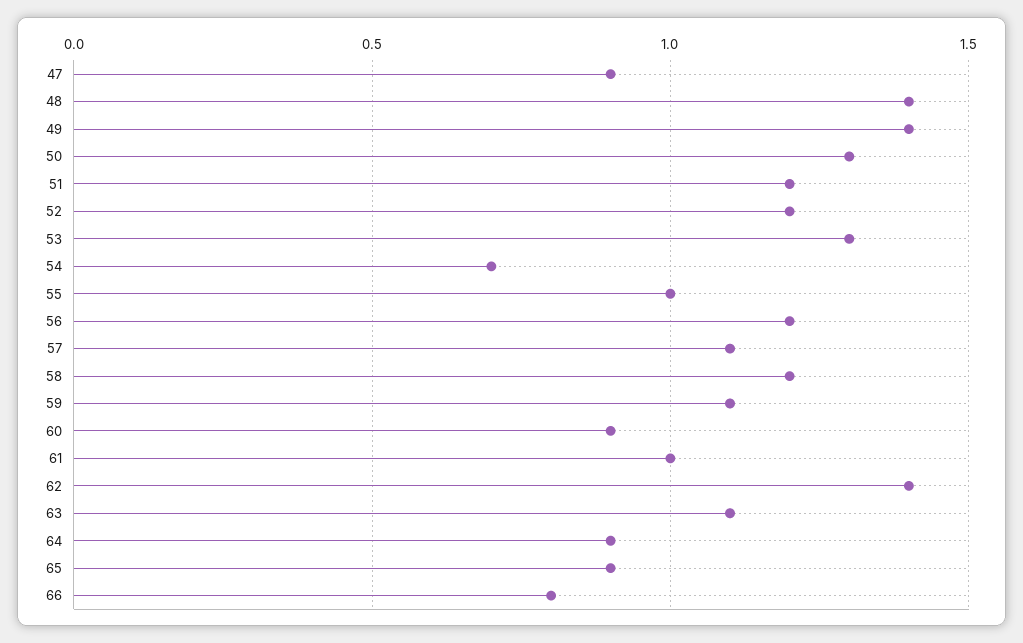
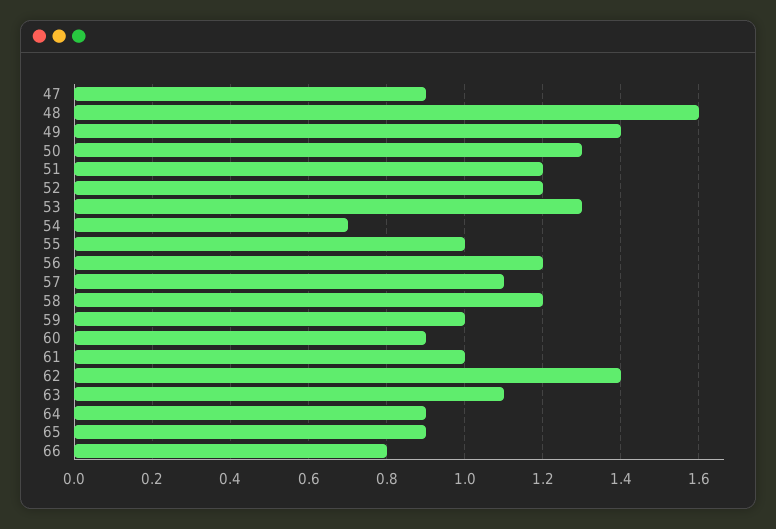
  {
    "47": 0.9,
-   "48": 1.4,
+   "48": 1.6,
    "49": 1.4,
    "50": 1.3,
    "51": 1.2,
    "52": 1.2,
    "53": 1.3,
    "54": 0.7,
    "55": 1,
    "56": 1.2,
    "57": 1.1,
    "58": 1.2,
-   "59": 1.1,
+   "59": 1,
    "60": 0.9,
    "61": 1,
    "62": 1.4,
    "63": 1.1,
    "64": 0.9,
    "65": 0.9,
    "66": 0.8
  }

